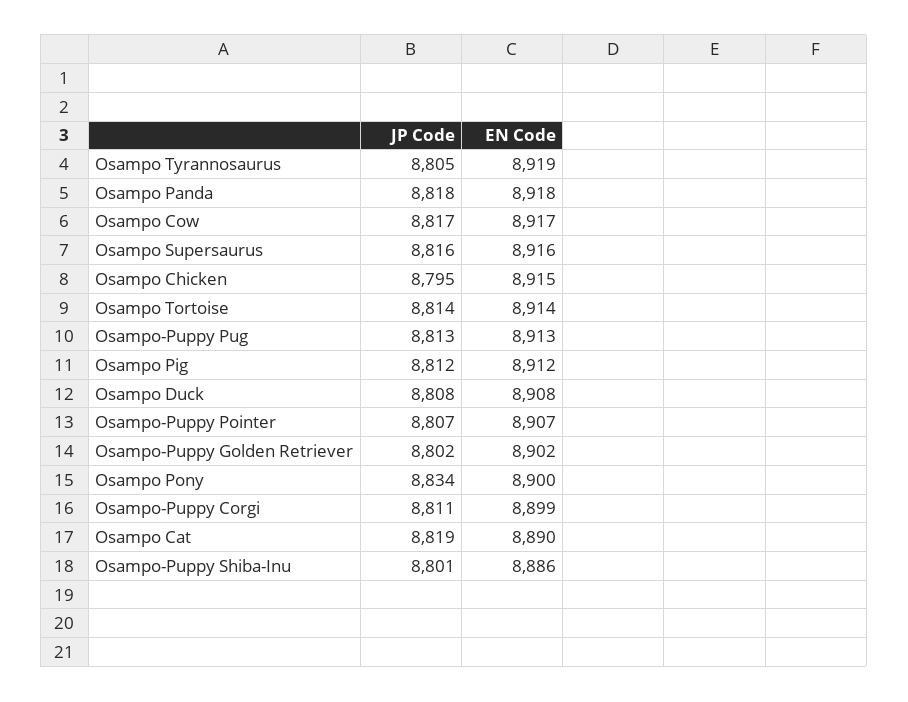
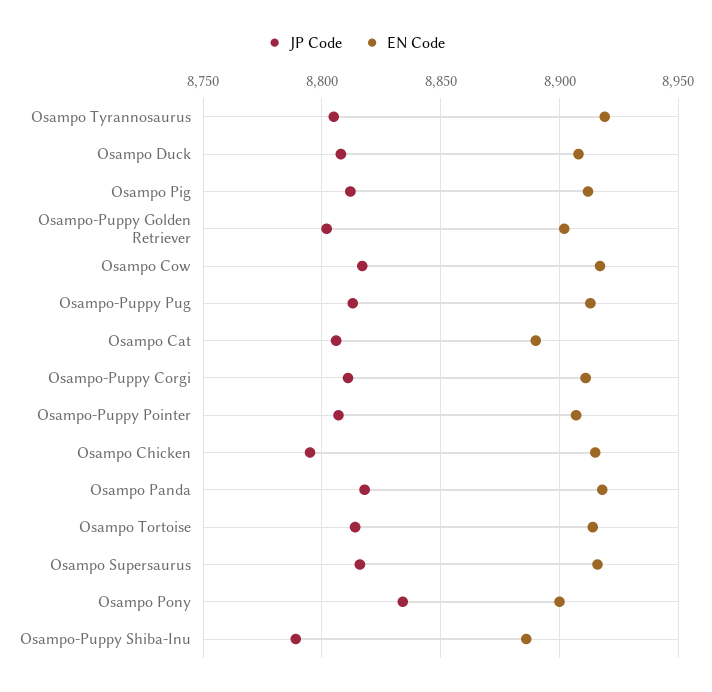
  {
    "JP Code": {
      "Osampo Tyrannosaurus": 8805,
      "Osampo Panda": 8818,
      "Osampo Cow": 8817,
      "Osampo Supersaurus": 8816,
      "Osampo Chicken": 8795,
      "Osampo Tortoise": 8814,
      "Osampo-Puppy Pug": 8813,
      "Osampo Pig": 8812,
      "Osampo Duck": 8808,
      "Osampo-Puppy Pointer": 8807,
      "Osampo-Puppy Golden Retriever": 8802,
      "Osampo Pony": 8834,
      "Osampo-Puppy Corgi": 8811,
-     "Osampo Cat": 8819,
+     "Osampo Cat": 8805,
-     "Osampo-Puppy Shiba-Inu": 8801
+     "Osampo-Puppy Shiba-Inu": 8790
    },
    "EN Code": {
      "Osampo Tyrannosaurus": 8919,
      "Osampo Panda": 8918,
      "Osampo Cow": 8917,
      "Osampo Supersaurus": 8916,
      "Osampo Chicken": 8915,
      "Osampo Tortoise": 8914,
      "Osampo-Puppy Pug": 8913,
      "Osampo Pig": 8912,
      "Osampo Duck": 8908,
      "Osampo-Puppy Pointer": 8907,
      "Osampo-Puppy Golden Retriever": 8902,
      "Osampo Pony": 8900,
-     "Osampo-Puppy Corgi": 8899,
+     "Osampo-Puppy Corgi": 8910,
      "Osampo Cat": 8890,
      "Osampo-Puppy Shiba-Inu": 8886
    }
  }

